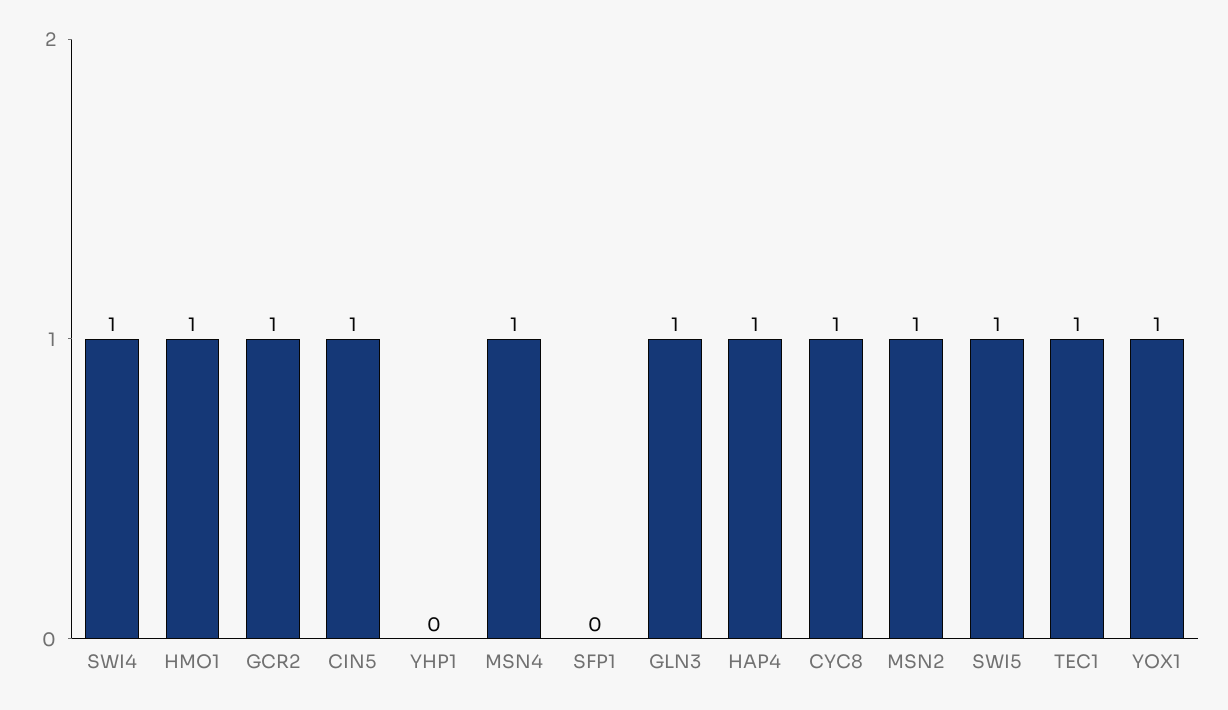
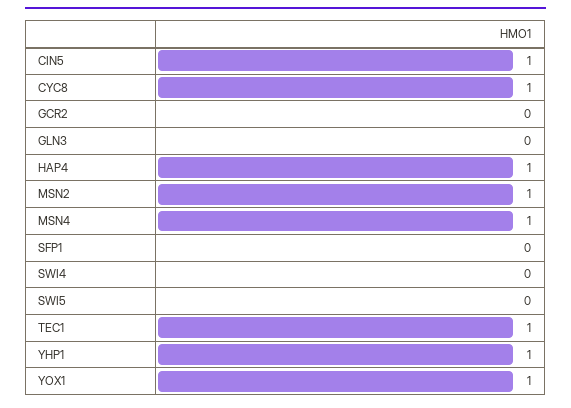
  {
-   "SWI4": 1,
+   "SWI4": 0,
-   "HMO1": 1,
-   "GCR2": 1,
+   "GCR2": 0,
    "CIN5": 1,
-   "YHP1": 0,
+   "YHP1": 1,
    "MSN4": 1,
    "SFP1": 0,
-   "GLN3": 1,
+   "GLN3": 0,
    "HAP4": 1,
    "CYC8": 1,
    "MSN2": 1,
-   "SWI5": 1,
+   "SWI5": 0,
    "TEC1": 1,
    "YOX1": 1
  }

